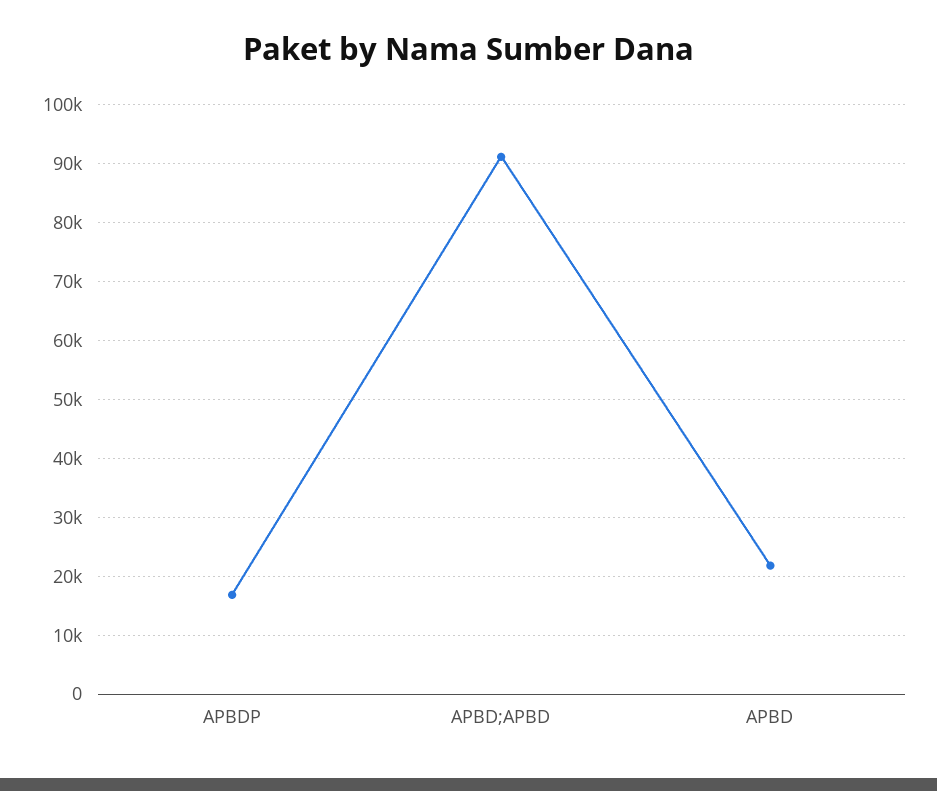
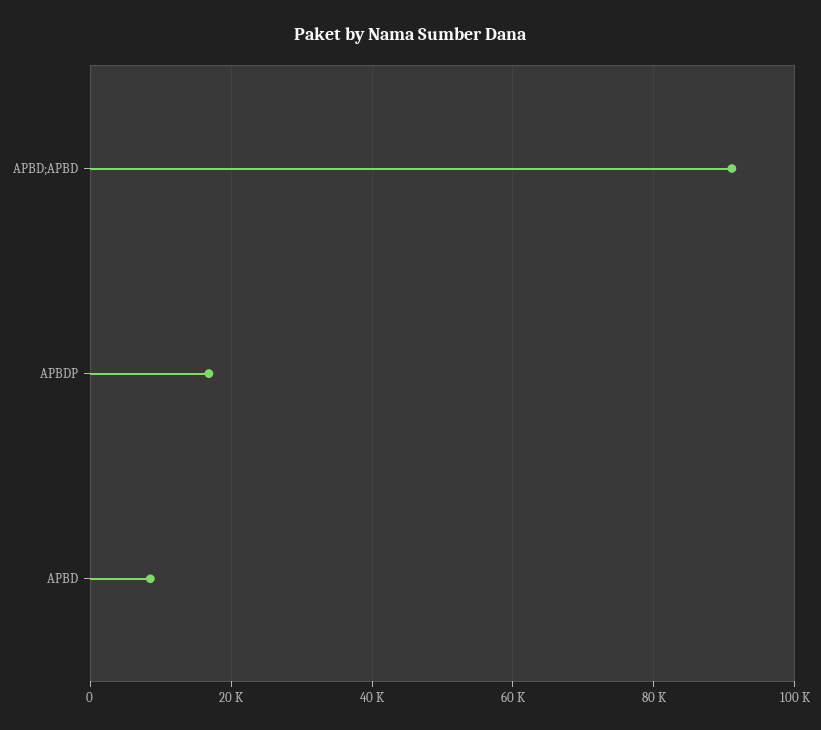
  {
    "APBDP": 16000,
    "APBD;APBD": 92000,
-   "APBD": 22000
+   "APBD": 8000
  }

